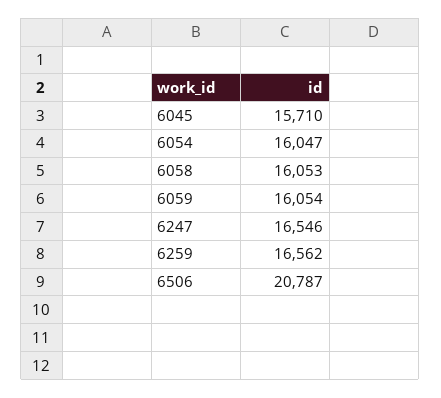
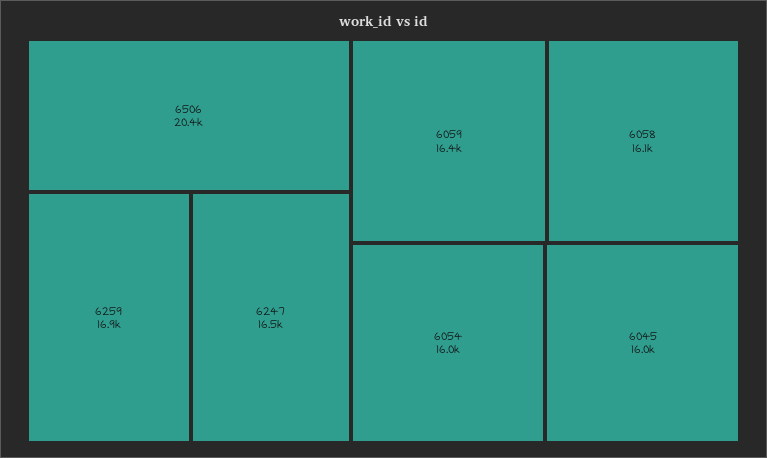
  {
-   "6045": 15710,
+   "6045": 16000,
    "6054": 16047,
    "6058": 16053,
-   "6059": 16054,
+   "6059": 16400,
    "6247": 16546,
-   "6259": 16562,
+   "6259": 16900,
-   "6506": 20787
+   "6506": 20400
  }

